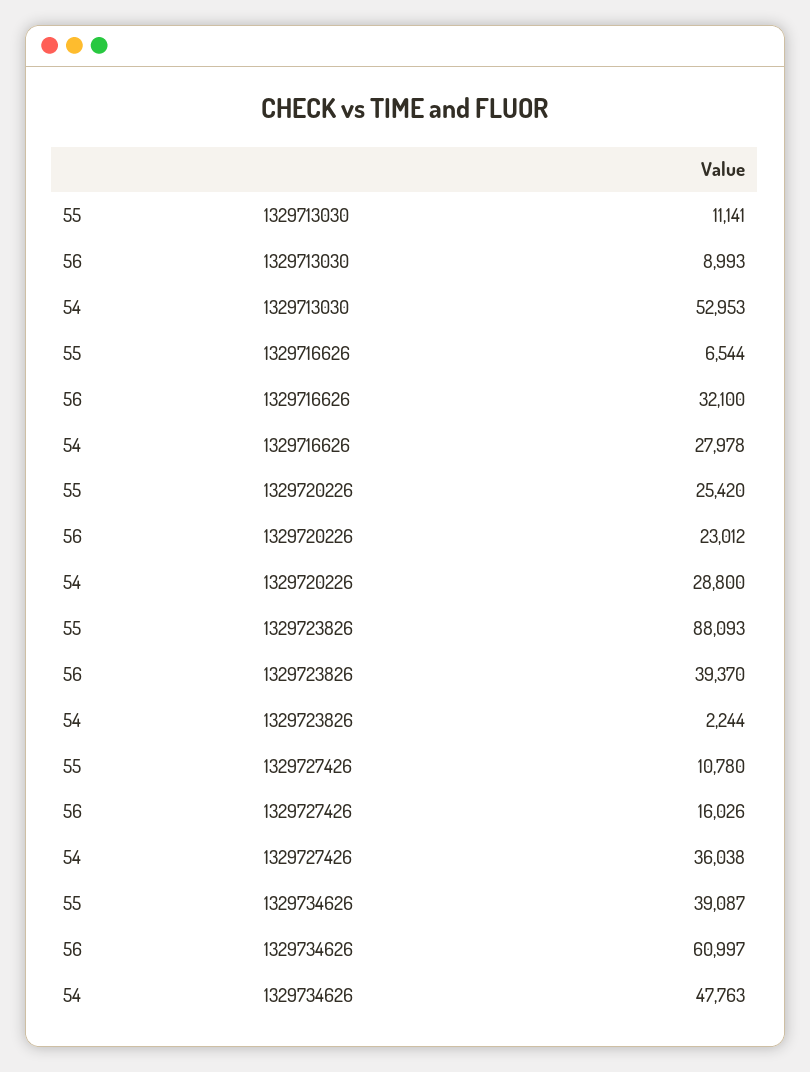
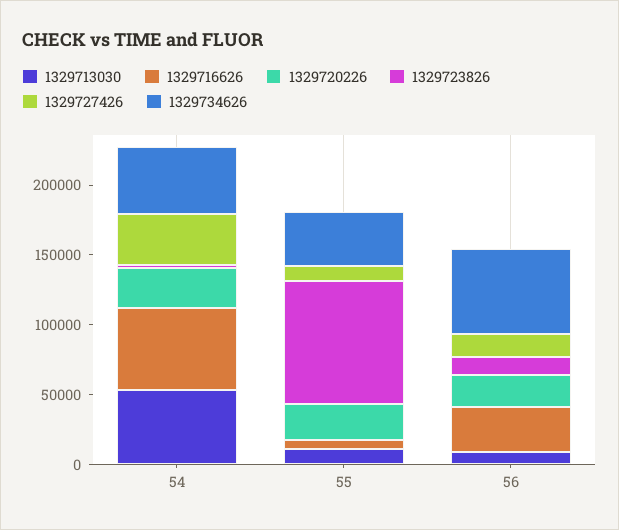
  {
    "1329713030": {
      "55": 11141,
      "56": 8993,
      "54": 52953
    },
    "1329716626": {
      "55": 6544,
      "56": 32100,
-     "54": 27978
+     "54": 60000
    },
    "1329720226": {
      "55": 25420,
      "56": 23012,
      "54": 28800
    },
    "1329723826": {
      "55": 88093,
-     "56": 39370,
+     "56": 10000,
      "54": 2244
    },
    "1329727426": {
      "55": 10780,
      "56": 16026,
      "54": 36038
    },
    "1329734626": {
      "55": 39087,
      "56": 60997,
      "54": 47763
    }
  }

